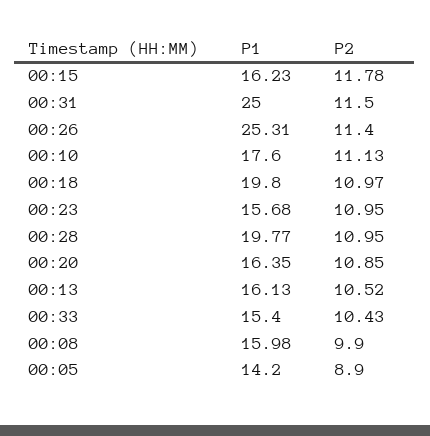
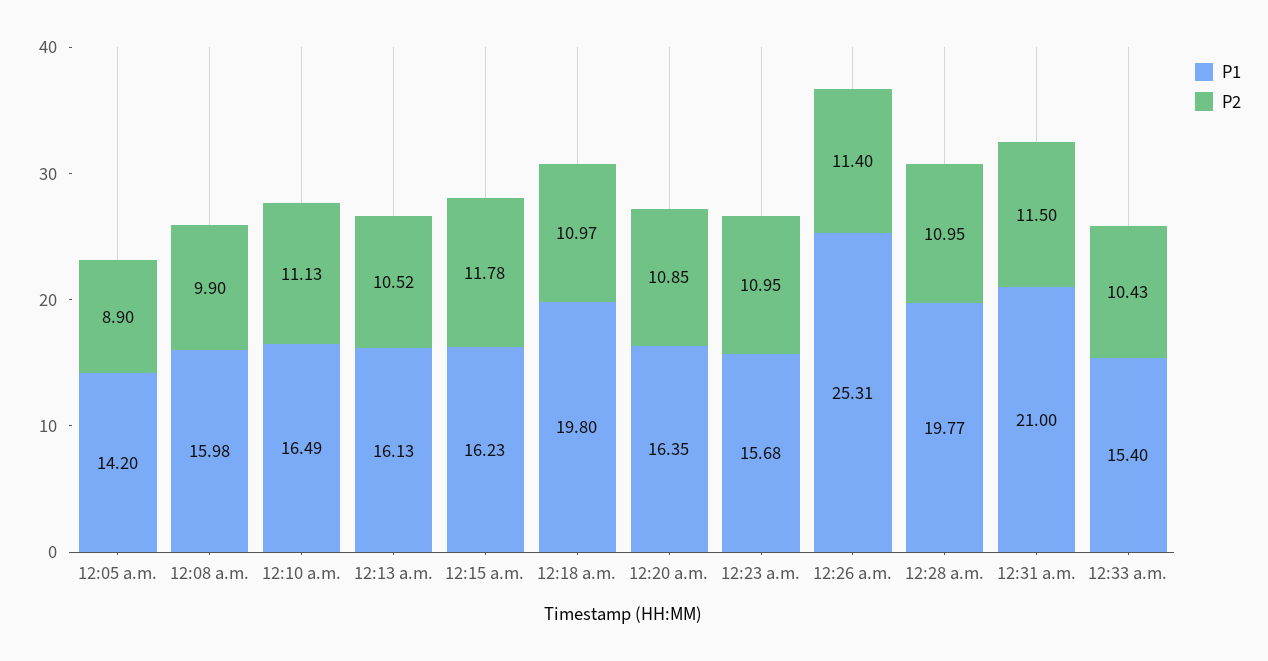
  {
    "P1": {
      "00:15": 16.23,
-     "00:31": 25,
+     "00:31": 21,
      "00:26": 25.31,
-     "00:10": 17.6,
+     "00:10": 16.49,
      "00:18": 19.8,
      "00:23": 15.68,
      "00:28": 19.77,
      "00:20": 16.35,
      "00:13": 16.13,
      "00:33": 15.4,
      "00:08": 15.98,
      "00:05": 14.2
    },
    "P2": {
      "00:15": 11.78,
      "00:31": 11.5,
      "00:26": 11.4,
      "00:10": 11.13,
      "00:18": 10.97,
      "00:23": 10.95,
      "00:28": 10.95,
      "00:20": 10.85,
      "00:13": 10.52,
      "00:33": 10.43,
      "00:08": 9.9,
      "00:05": 8.9
    }
  }

